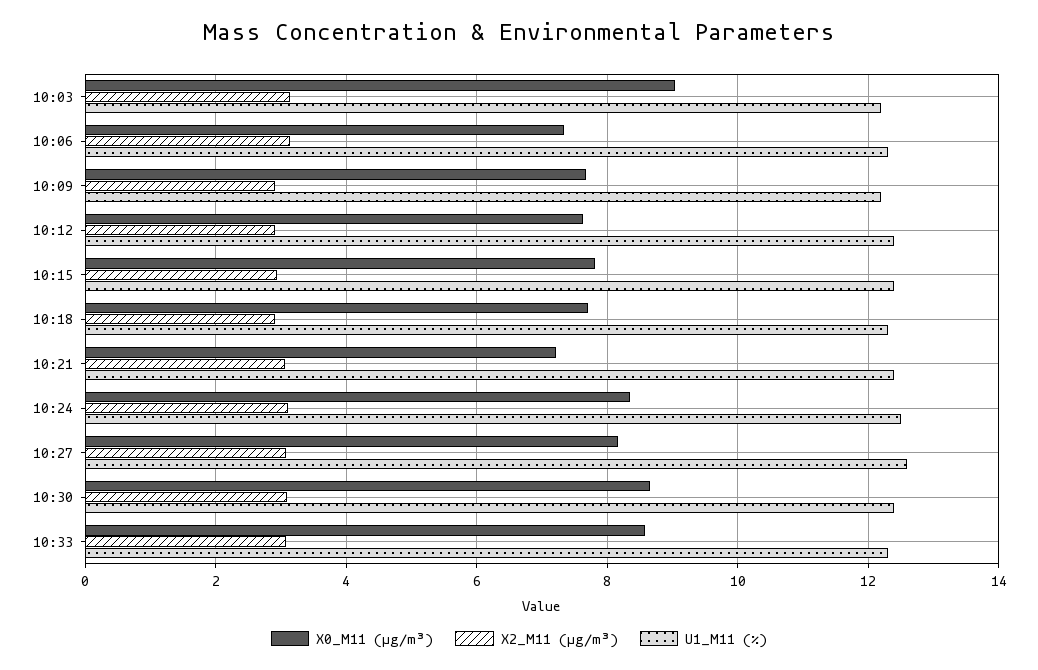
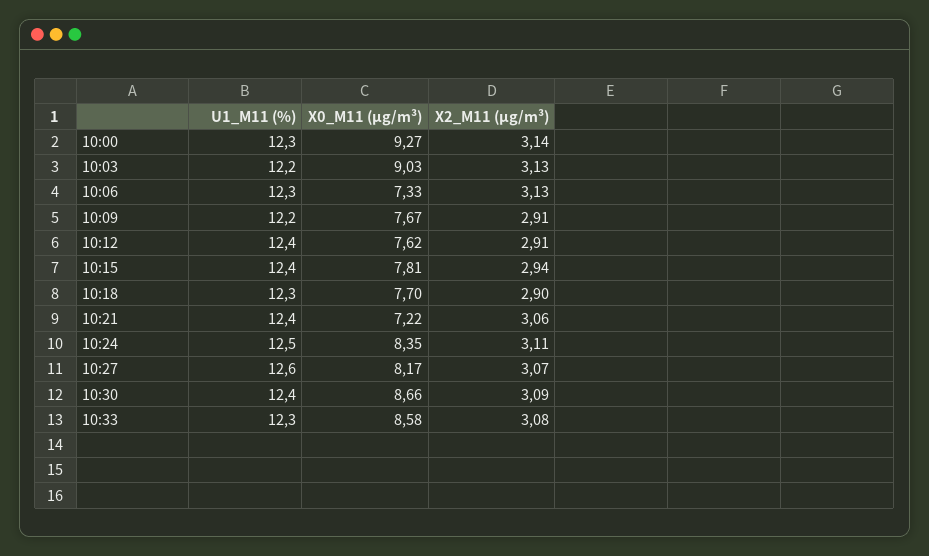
  {
    "X0_M11 (μg/m³)": {
      "10:03": 9.03,
      "10:06": 7.33,
      "10:09": 7.67,
      "10:12": 7.62,
      "10:15": 7.81,
      "10:18": 7.7,
      "10:21": 7.22,
      "10:24": 8.35,
      "10:27": 8.17,
      "10:30": 8.66,
-     "10:33": 8.58
+     "10:33": 8.58,
+     "10:00": 9.27
    },
    "X2_M11 (μg/m³)": {
      "10:03": 3.13,
      "10:06": 3.13,
      "10:09": 2.91,
      "10:12": 2.91,
      "10:15": 2.94,
      "10:18": 2.9,
      "10:21": 3.06,
      "10:24": 3.11,
      "10:27": 3.07,
      "10:30": 3.09,
-     "10:33": 3.08
+     "10:33": 3.08,
+     "10:00": 3.14
    },
    "U1_M11 (%)": {
      "10:03": 12.2,
      "10:06": 12.3,
      "10:09": 12.2,
      "10:12": 12.4,
      "10:15": 12.4,
      "10:18": 12.3,
      "10:21": 12.4,
      "10:24": 12.5,
      "10:27": 12.6,
      "10:30": 12.4,
-     "10:33": 12.3
+     "10:33": 12.3,
+     "10:00": 12.3
    }
  }

